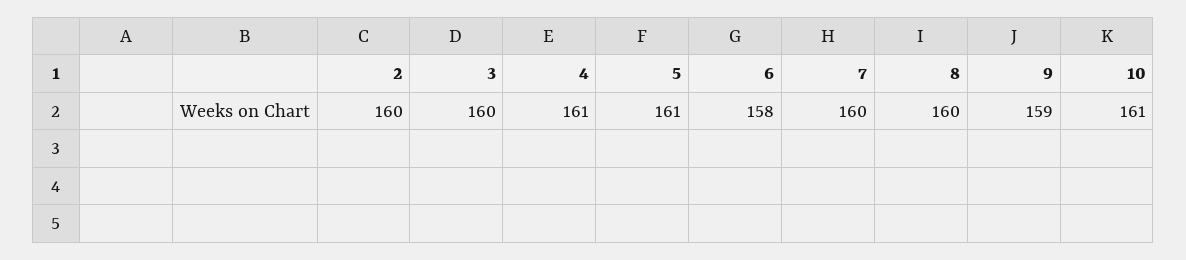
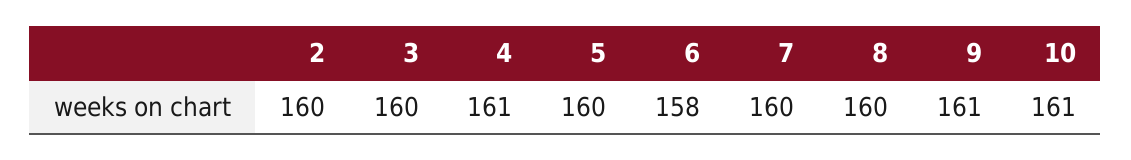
  {
    "2": 160,
    "3": 160,
    "4": 161,
-   "5": 161,
+   "5": 160,
    "6": 158,
    "7": 160,
    "8": 160,
-   "9": 159,
+   "9": 161,
    "10": 161
  }

